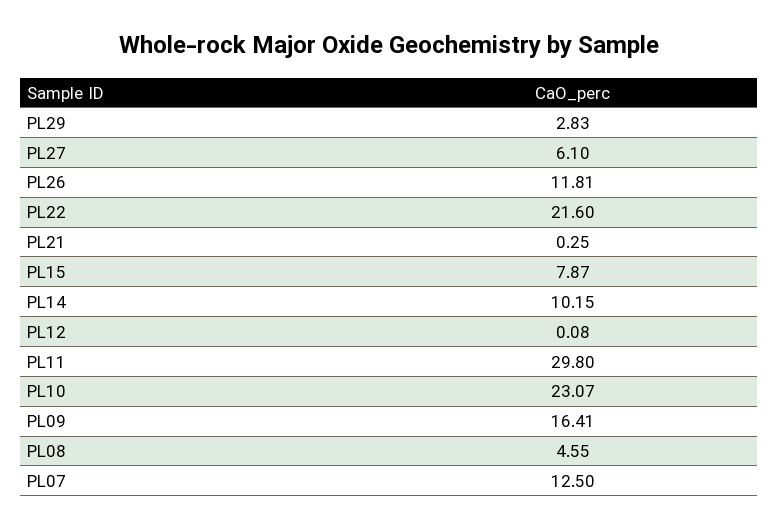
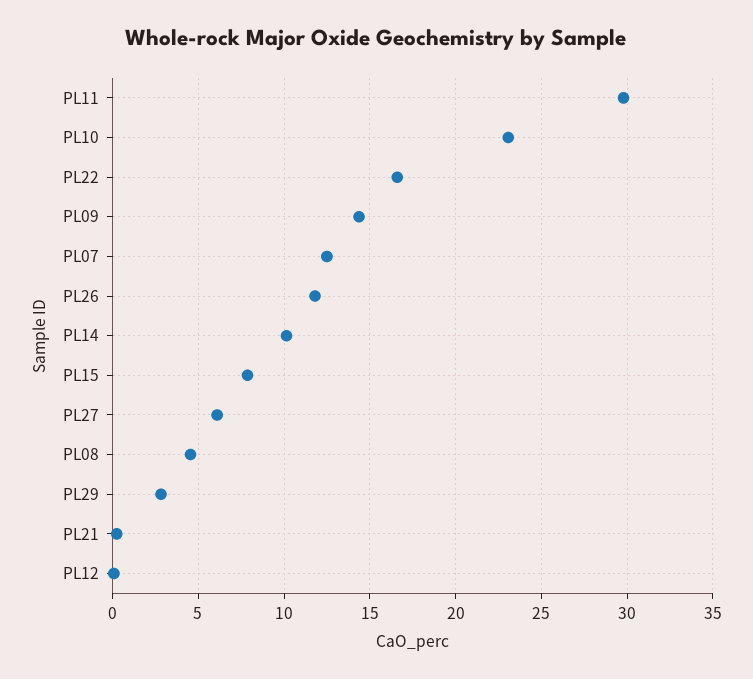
  {
    "PL29": 2.83,
    "PL27": 6.1,
    "PL26": 11.81,
-   "PL22": 21.6,
+   "PL22": 16.5,
    "PL21": 0.25,
    "PL15": 7.87,
    "PL14": 10.15,
    "PL12": 0.08,
    "PL11": 29.8,
    "PL10": 23.07,
-   "PL09": 16.41,
+   "PL09": 14.5,
    "PL08": 4.55,
    "PL07": 12.5
  }

